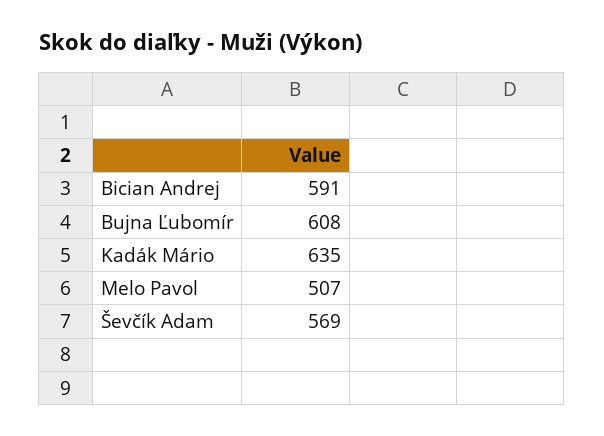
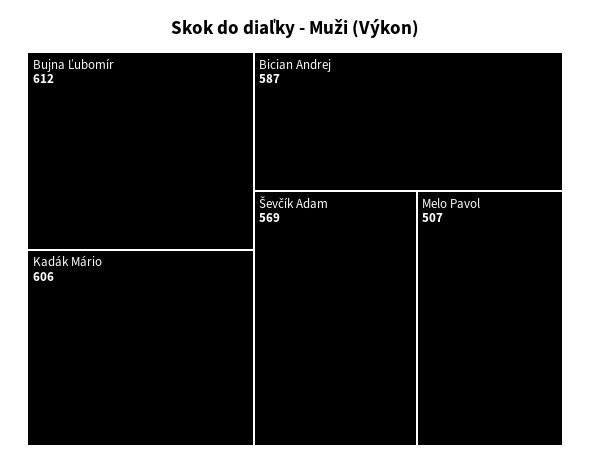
  {
-   "Bician Andrej": 591,
+   "Bician Andrej": 587,
-   "Bujna Ľubomír": 608,
+   "Bujna Ľubomír": 612,
-   "Kadák Mário": 635,
+   "Kadák Mário": 606,
    "Melo Pavol": 507,
    "Ševčík Adam": 569
  }

